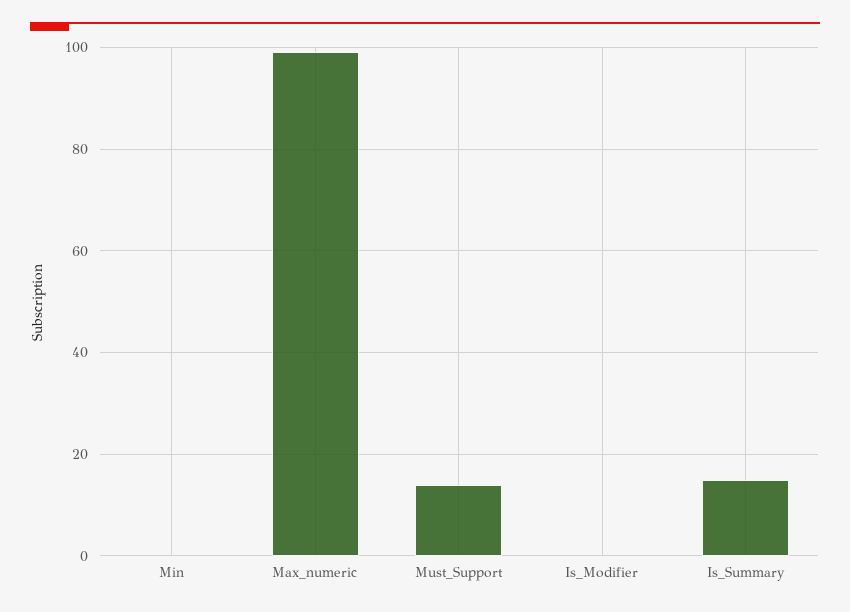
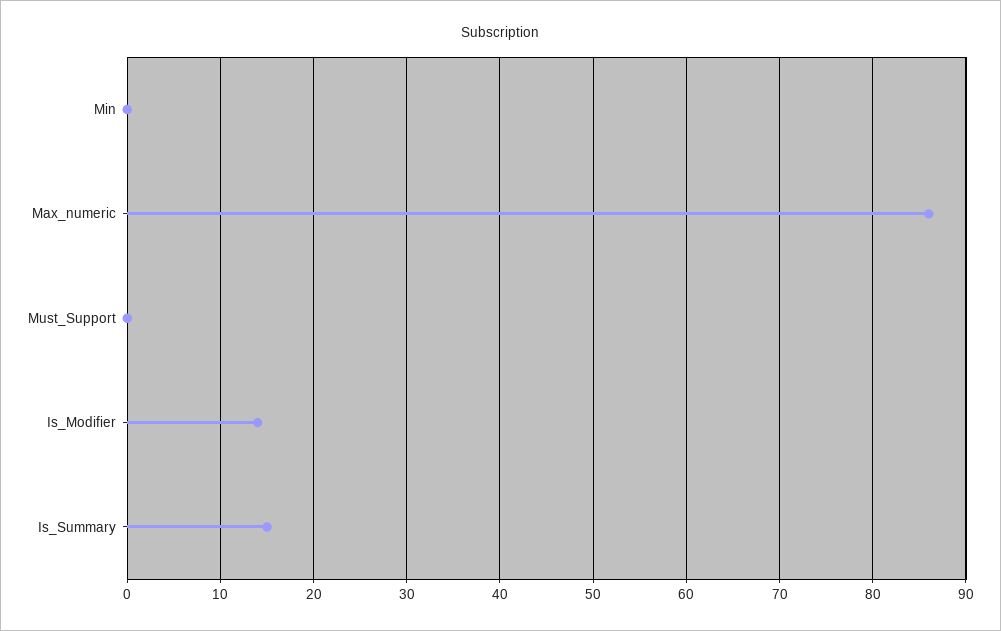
  {
    "Min": 0,
-   "Max_numeric": 100,
+   "Max_numeric": 86,
-   "Must_Support": 15,
+   "Must_Support": 0,
-   "Is_Modifier": 0,
+   "Is_Modifier": 14,
    "Is_Summary": 15
  }

